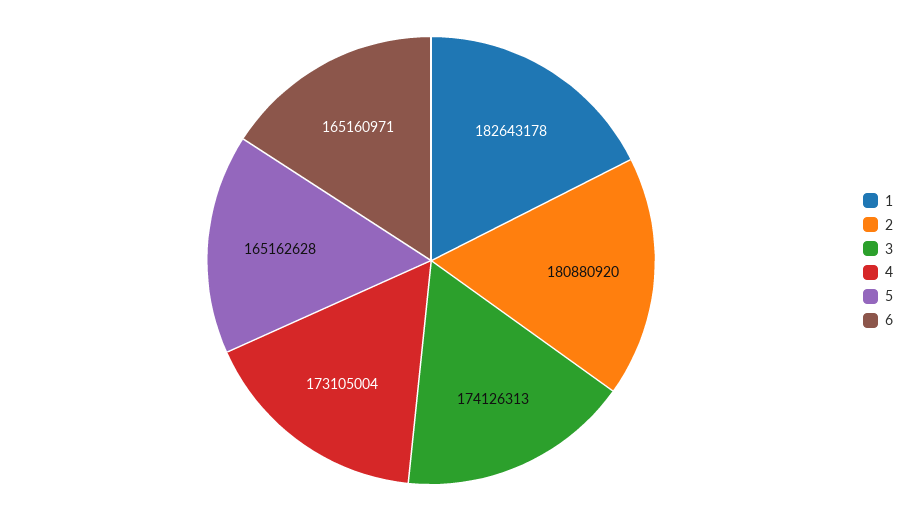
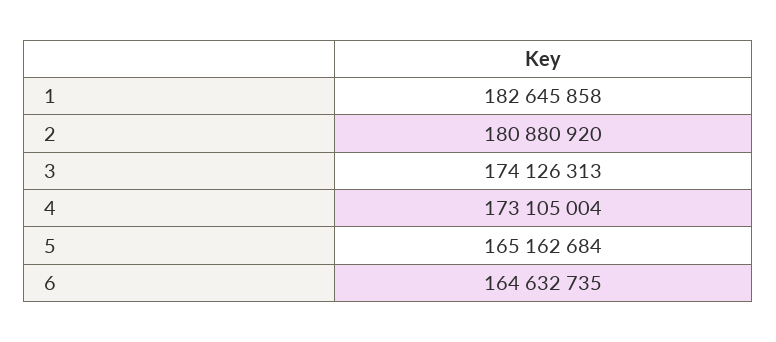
  {
-   "1": 182643178,
+   "1": 182645858,
    "2": 180880920,
    "3": 174126313,
    "4": 173105004,
-   "5": 165162628,
+   "5": 165162684,
-   "6": 165160971
+   "6": 164632735
  }

